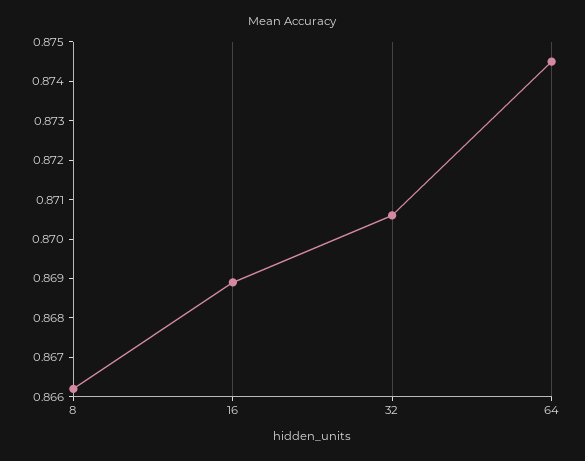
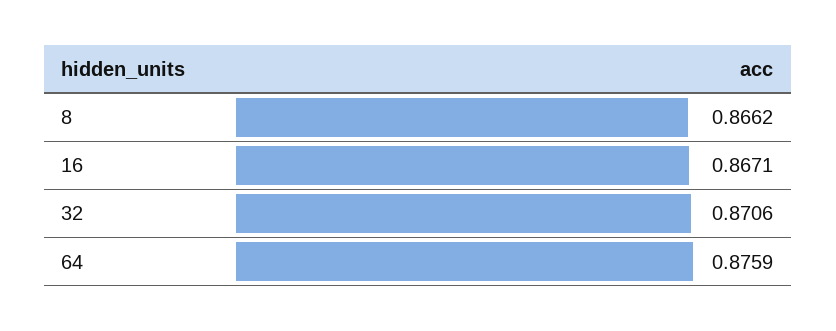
  {
    "8": 0.8662,
-   "16": 0.869,
+   "16": 0.8671,
    "32": 0.8706,
-   "64": 0.8745
+   "64": 0.8759
  }

